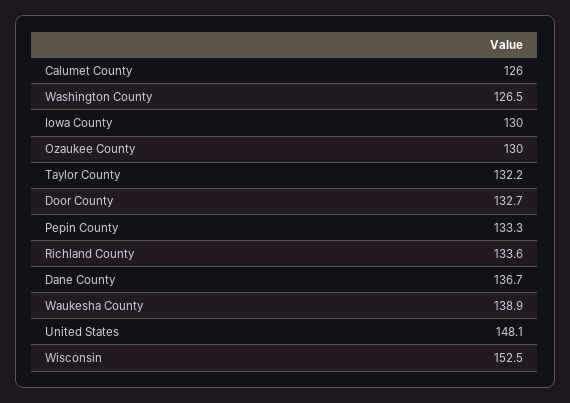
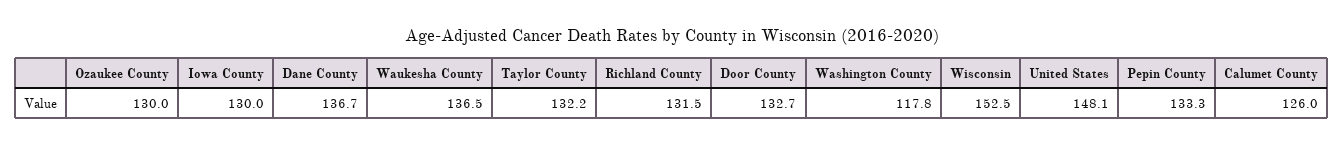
  {
    "Calumet County": 126,
-   "Washington County": 126.5,
+   "Washington County": 117.8,
    "Iowa County": 130,
    "Ozaukee County": 130,
    "Taylor County": 132.2,
    "Door County": 132.7,
    "Pepin County": 133.3,
-   "Richland County": 133.6,
+   "Richland County": 131.5,
    "Dane County": 136.7,
-   "Waukesha County": 138.9,
+   "Waukesha County": 136.5,
    "United States": 148.1,
    "Wisconsin": 152.5
  }

